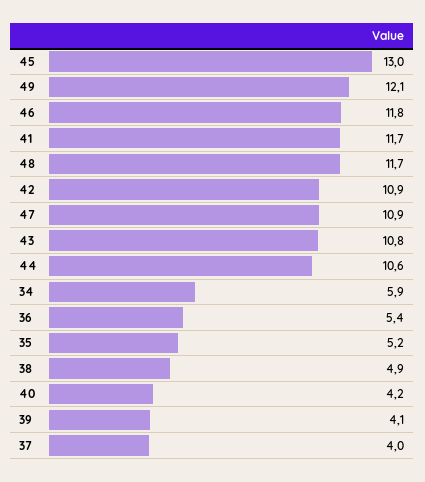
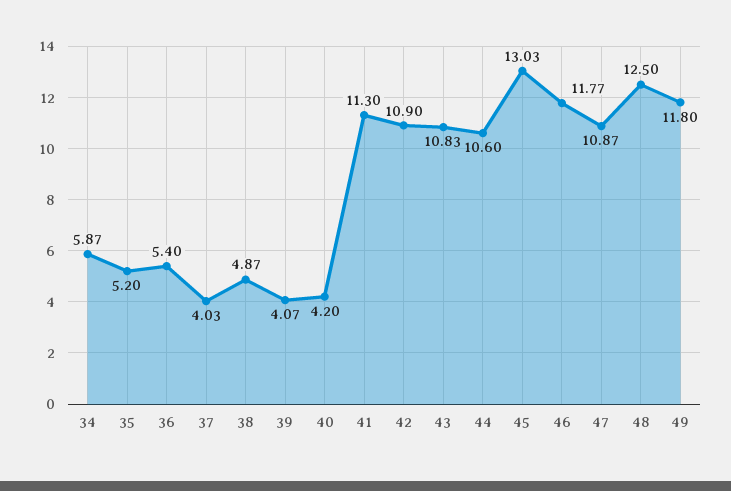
  {
    "45": 13.03,
-   "49": 12.1,
+   "49": 11.8,
    "46": 11.77,
-   "41": 11.7,
+   "41": 11.3,
-   "48": 11.7,
+   "48": 12.5,
    "42": 10.9,
    "47": 10.87,
    "43": 10.83,
    "44": 10.6,
    "34": 5.87,
    "36": 5.4,
    "35": 5.2,
    "38": 4.87,
    "40": 4.2,
    "39": 4.07,
    "37": 4.03
  }

